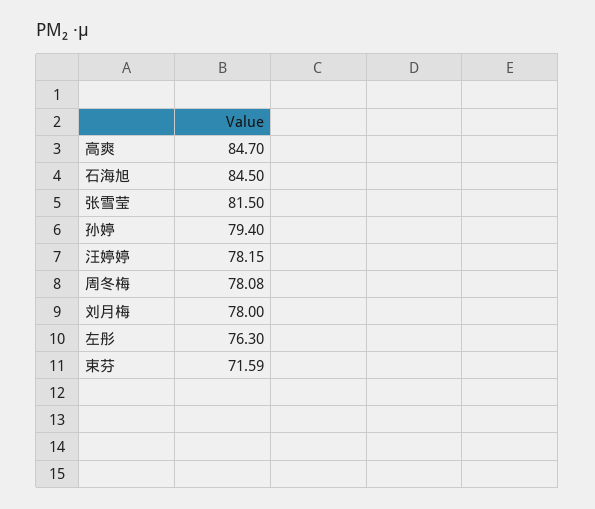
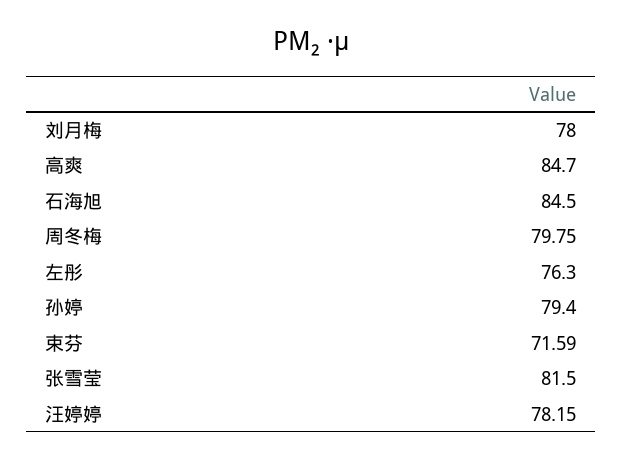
  {
    "高爽": 84.7,
    "石海旭": 84.5,
    "张雪莹": 81.5,
    "孙婷": 79.4,
    "汪婷婷": 78.15,
-   "周冬梅": 78.08,
+   "周冬梅": 79.75,
    "刘月梅": 78,
    "左彤": 76.3,
    "束芬": 71.59
  }

